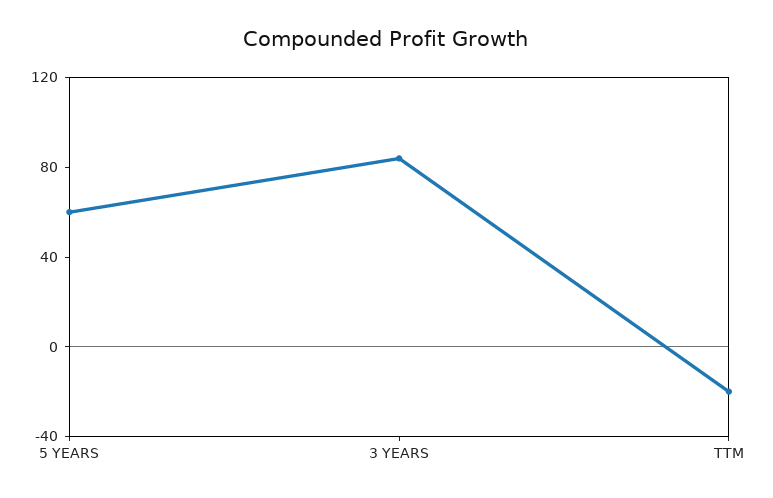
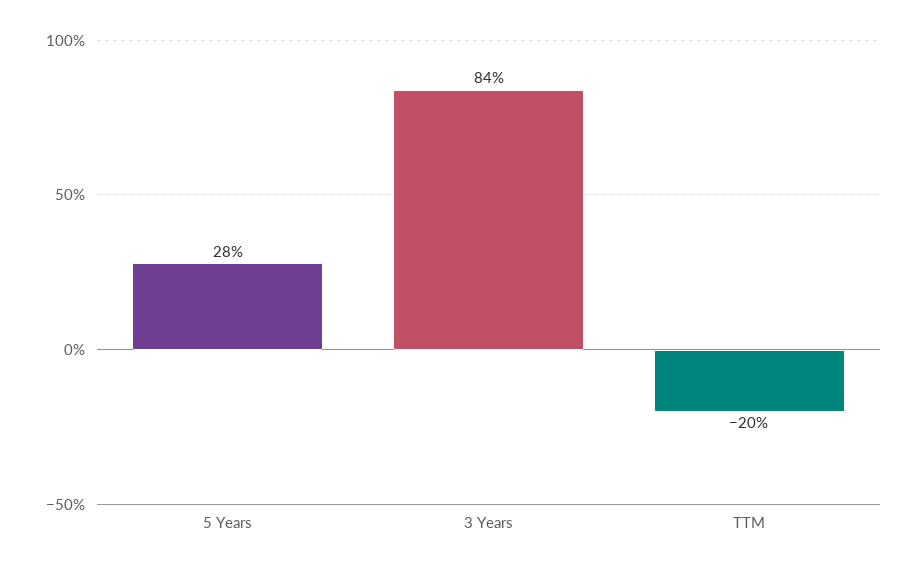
  {
-   "5 YEARS": 60,
+   "5 YEARS": 28,
    "3 YEARS": 84,
    "TTM": -20
  }

